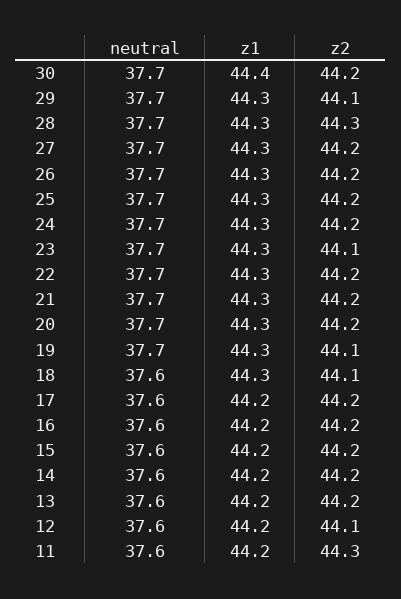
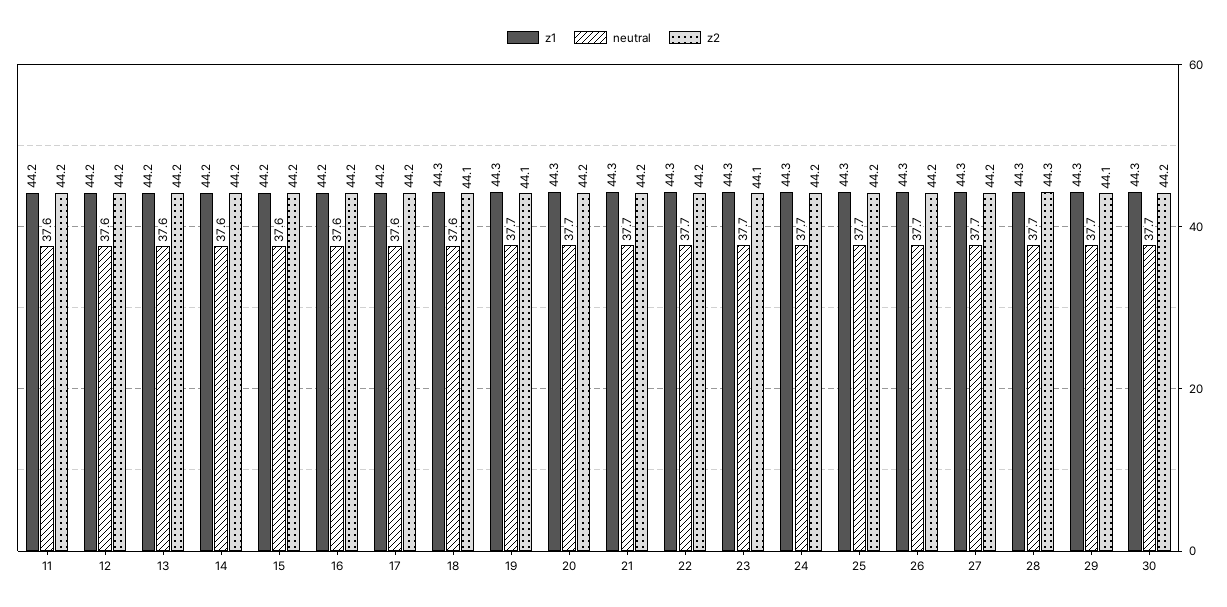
  {
    "neutral": {
      "30": 37.7,
      "29": 37.7,
      "28": 37.7,
      "27": 37.7,
      "26": 37.7,
      "25": 37.7,
      "24": 37.7,
      "23": 37.7,
      "22": 37.7,
      "21": 37.7,
      "20": 37.7,
      "19": 37.7,
      "18": 37.6,
      "17": 37.6,
      "16": 37.6,
      "15": 37.6,
      "14": 37.6,
      "13": 37.6,
      "12": 37.6,
      "11": 37.6
    },
    "z1": {
-     "30": 44.4,
+     "30": 44.3,
      "29": 44.3,
      "28": 44.3,
      "27": 44.3,
      "26": 44.3,
      "25": 44.3,
      "24": 44.3,
      "23": 44.3,
      "22": 44.3,
      "21": 44.3,
      "20": 44.3,
      "19": 44.3,
      "18": 44.3,
      "17": 44.2,
      "16": 44.2,
      "15": 44.2,
      "14": 44.2,
      "13": 44.2,
      "12": 44.2,
      "11": 44.2
    },
    "z2": {
      "30": 44.2,
      "29": 44.1,
      "28": 44.3,
      "27": 44.2,
      "26": 44.2,
      "25": 44.2,
      "24": 44.2,
      "23": 44.1,
      "22": 44.2,
      "21": 44.2,
      "20": 44.2,
      "19": 44.1,
      "18": 44.1,
      "17": 44.2,
      "16": 44.2,
      "15": 44.2,
      "14": 44.2,
      "13": 44.2,
-     "12": 44.1,
+     "12": 44.2,
-     "11": 44.3
+     "11": 44.2
    }
  }

